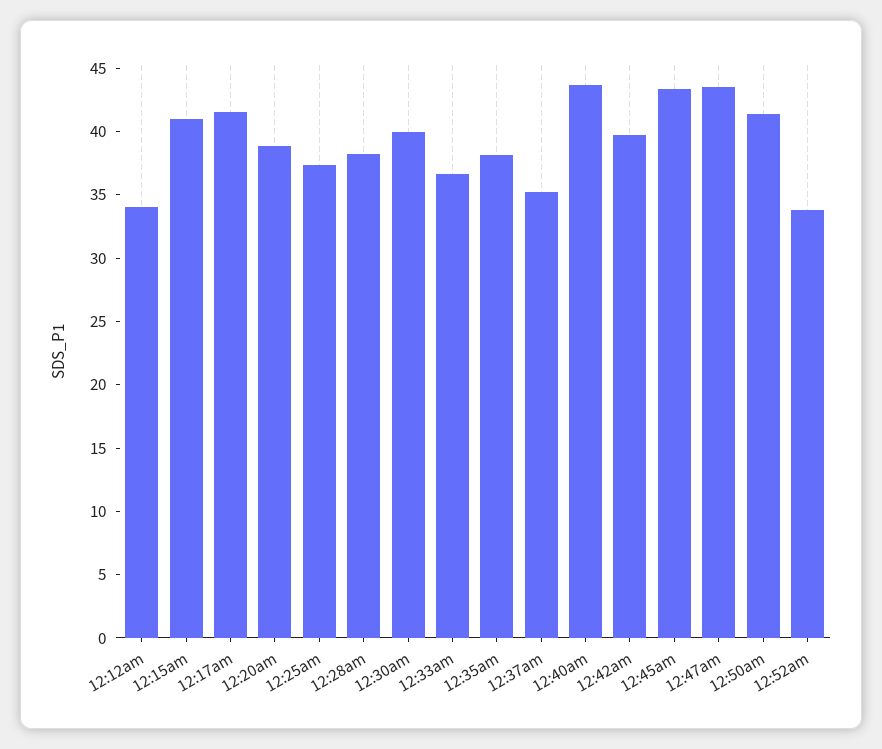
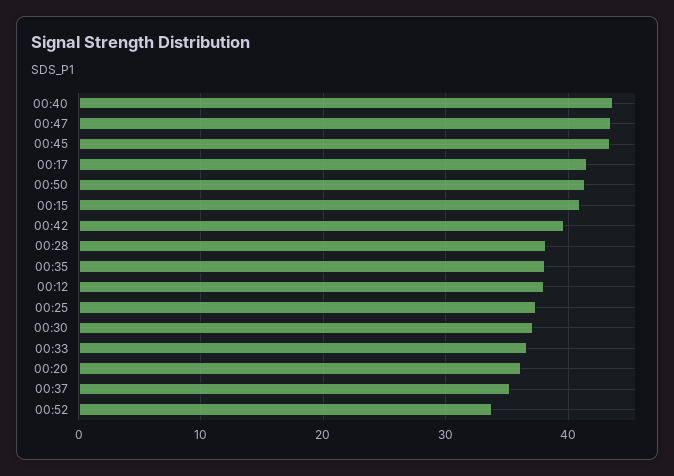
  {
-   "12:12am": 34,
+   "12:12am": 38,
    "12:15am": 41,
    "12:17am": 42,
-   "12:20am": 39,
+   "12:20am": 36,
    "12:25am": 37,
    "12:28am": 38,
-   "12:30am": 40,
+   "12:30am": 37,
    "12:33am": 37,
    "12:35am": 38,
    "12:37am": 35,
    "12:40am": 44,
    "12:42am": 40,
    "12:45am": 43,
    "12:47am": 44,
    "12:50am": 41,
    "12:52am": 34
  }

